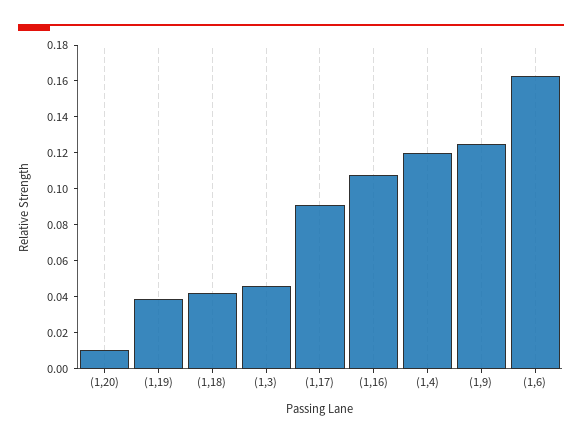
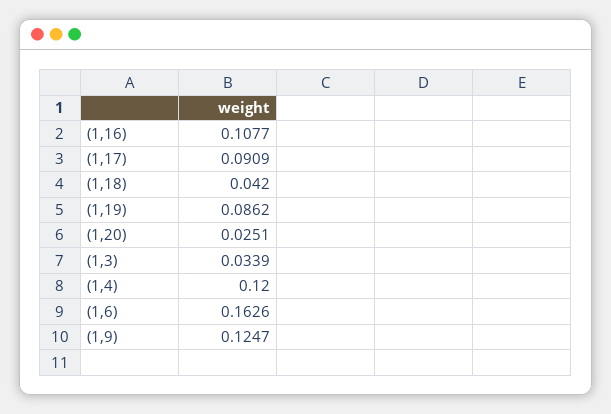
  {
-   "(1,20)": 0.01,
+   "(1,20)": 0.0251,
-   "(1,19)": 0.04,
+   "(1,19)": 0.0862,
    "(1,18)": 0.042,
-   "(1,3)": 0.045,
+   "(1,3)": 0.0339,
    "(1,17)": 0.0909,
    "(1,16)": 0.1077,
    "(1,4)": 0.12,
    "(1,9)": 0.1247,
    "(1,6)": 0.1626
  }

